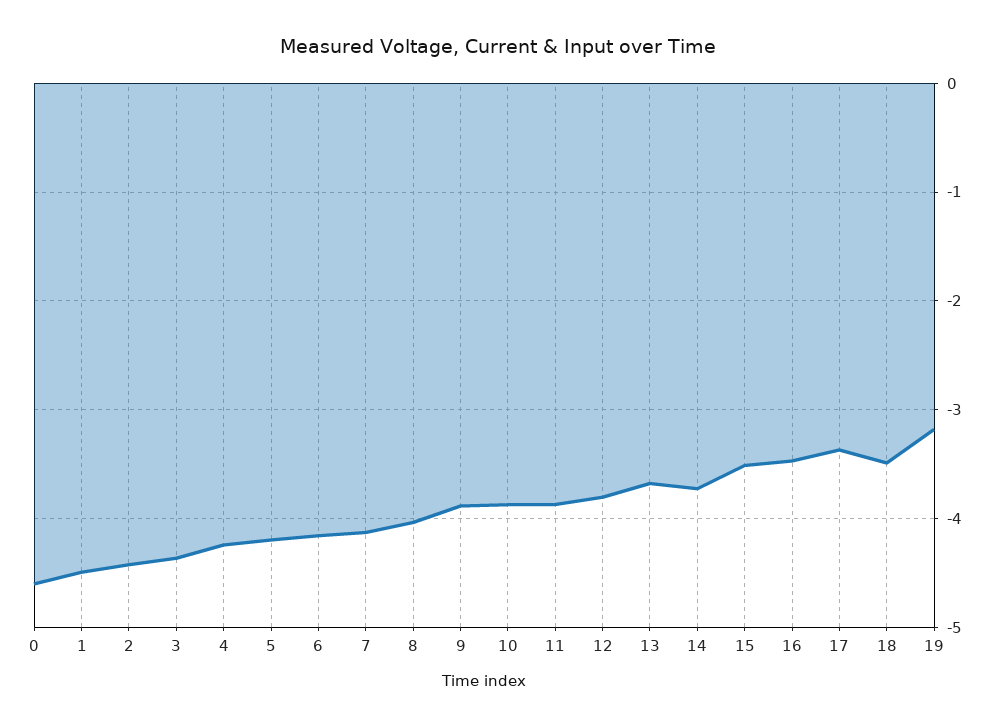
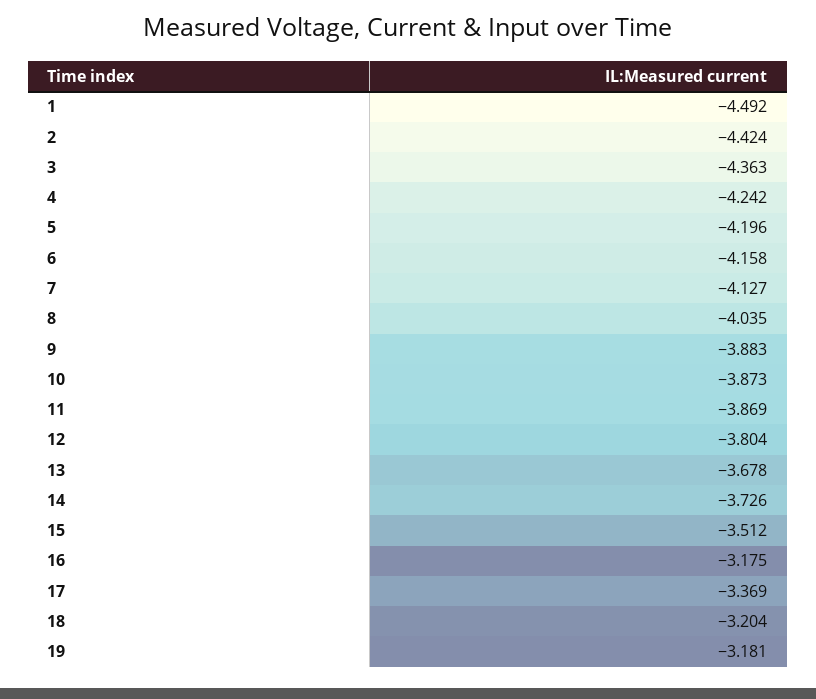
  {
-   "0": -4.6,
    "1": -4.492,
    "2": -4.424,
    "3": -4.363,
    "4": -4.242,
    "5": -4.196,
    "6": -4.158,
    "7": -4.127,
    "8": -4.035,
    "9": -3.883,
    "10": -3.873,
    "11": -3.869,
    "12": -3.804,
    "13": -3.678,
    "14": -3.726,
    "15": -3.512,
-   "16": -3.5,
+   "16": -3.175,
    "17": -3.369,
-   "18": -3.5,
+   "18": -3.204,
    "19": -3.181
  }

